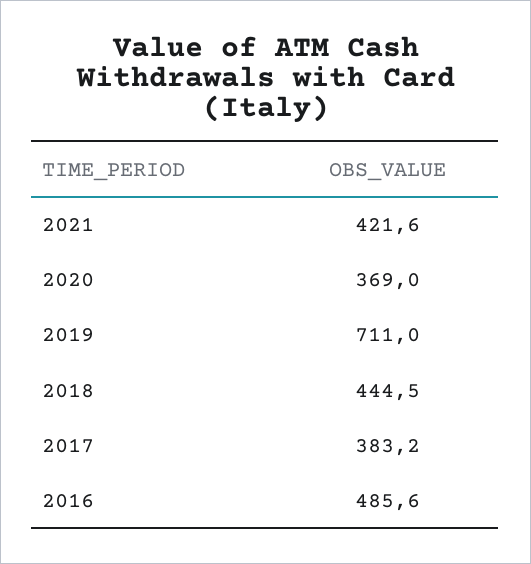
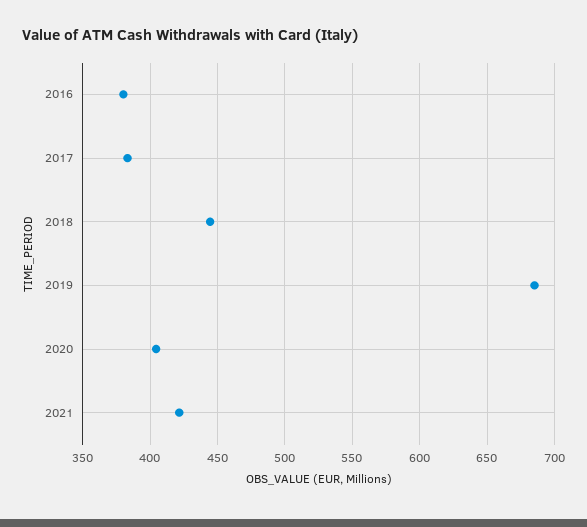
  {
    "2021": 421.6,
-   "2020": 369,
+   "2020": 405,
-   "2019": 711,
+   "2019": 685,
    "2018": 444.5,
    "2017": 383.2,
-   "2016": 485.6
+   "2016": 380
  }

